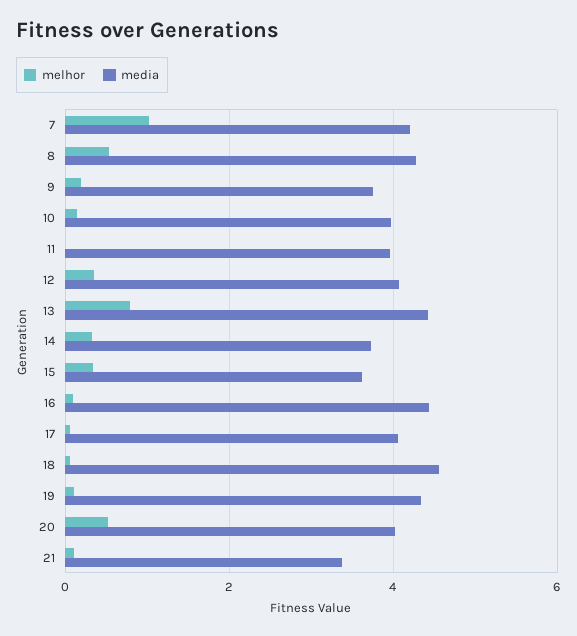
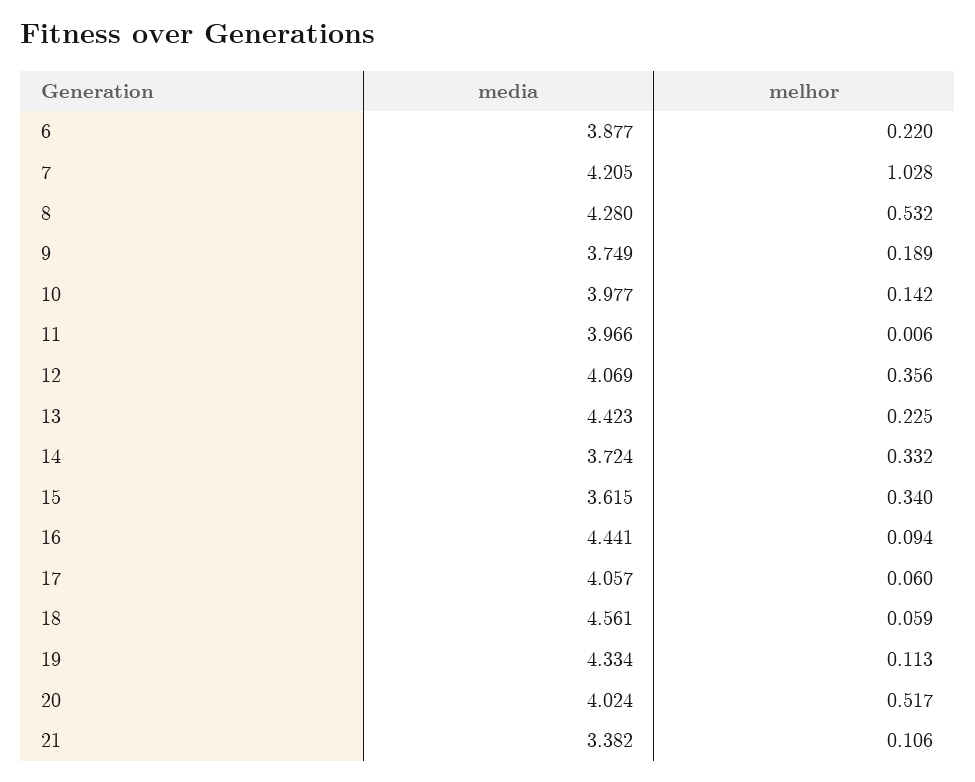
  {
    "melhor": {
      "7": 1.028,
      "8": 0.532,
      "9": 0.189,
      "10": 0.142,
      "11": 0.006,
      "12": 0.356,
-     "13": 0.8,
+     "13": 0.225,
      "14": 0.332,
      "15": 0.34,
      "16": 0.094,
      "17": 0.06,
      "18": 0.059,
      "19": 0.113,
      "20": 0.517,
-     "21": 0.106
+     "21": 0.106,
+     "6": 0.22
    },
    "media": {
      "7": 4.205,
      "8": 4.28,
      "9": 3.749,
      "10": 3.977,
      "11": 3.966,
      "12": 4.069,
      "13": 4.423,
      "14": 3.724,
      "15": 3.615,
      "16": 4.441,
      "17": 4.057,
      "18": 4.561,
      "19": 4.334,
      "20": 4.024,
-     "21": 3.382
+     "21": 3.382,
+     "6": 3.877
    }
  }

